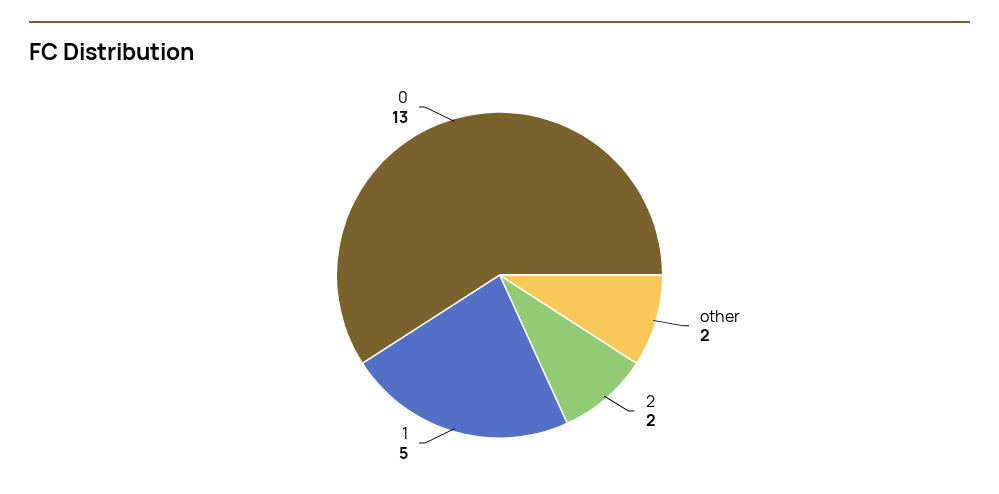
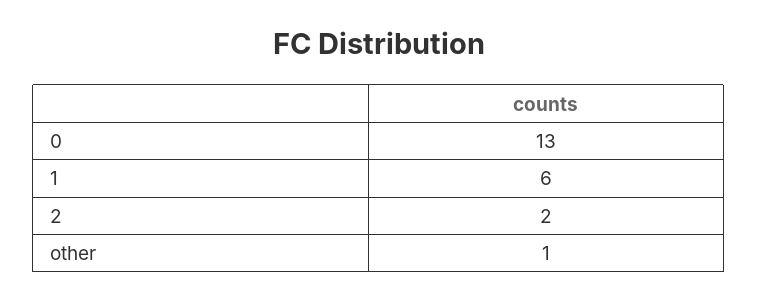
  {
-   "other": 2,
+   "other": 1,
    "2": 2,
-   "1": 5,
+   "1": 6,
    "0": 13
  }

